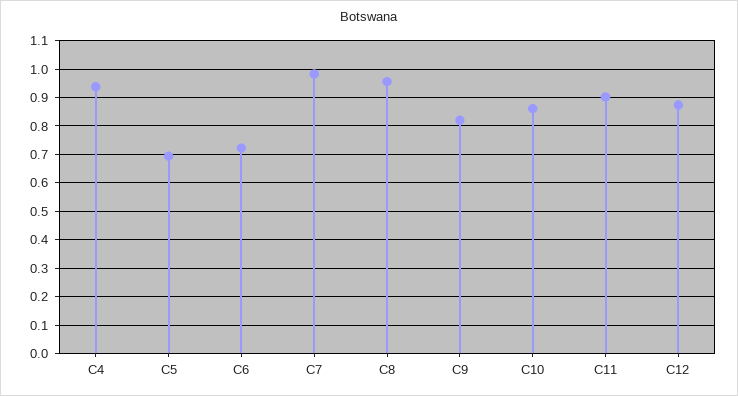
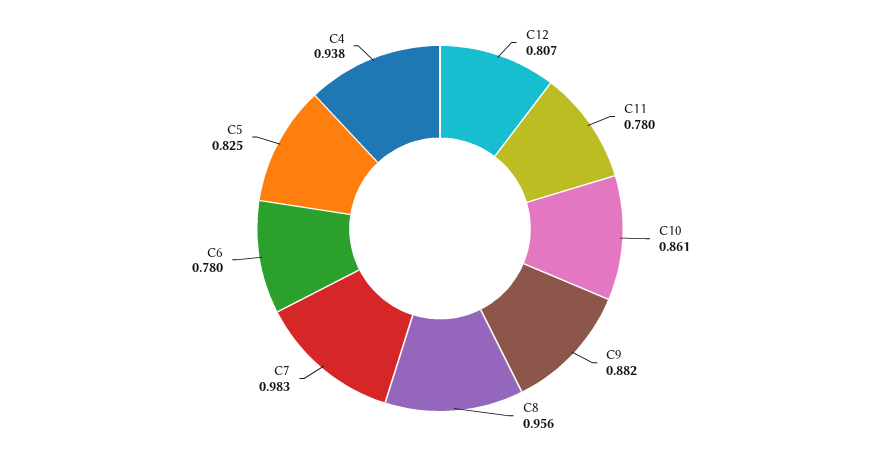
  {
    "C4": 0.938,
-   "C5": 0.7,
+   "C5": 0.825,
-   "C6": 0.725,
+   "C6": 0.78,
    "C7": 0.983,
    "C8": 0.956,
-   "C9": 0.825,
+   "C9": 0.882,
    "C10": 0.861,
-   "C11": 0.9,
+   "C11": 0.78,
-   "C12": 0.875
+   "C12": 0.807
  }

